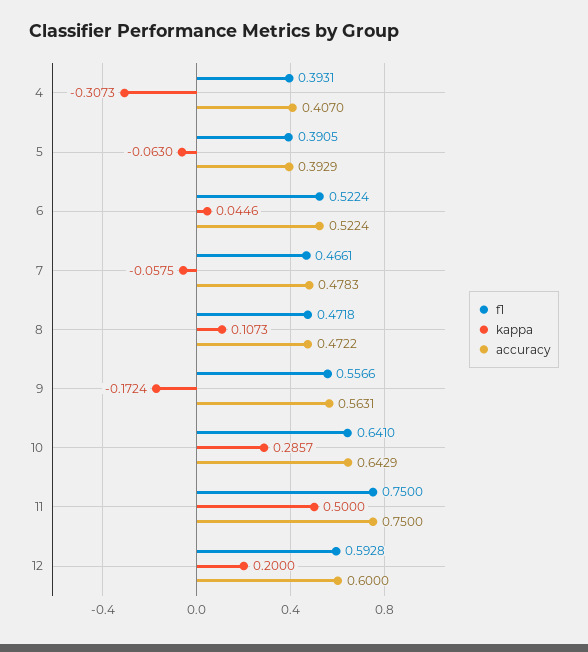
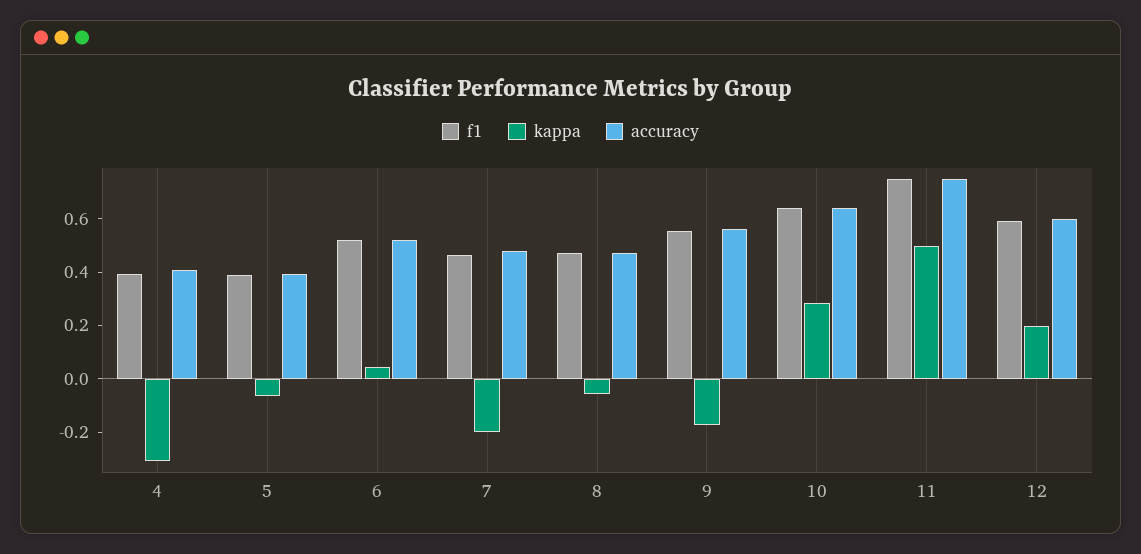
  {
    "f1": {
      "4": 0.3931,
      "5": 0.3905,
      "6": 0.5224,
      "7": 0.4661,
      "8": 0.4718,
      "9": 0.5566,
      "10": 0.641,
      "11": 0.75,
      "12": 0.5928
    },
    "kappa": {
      "4": -0.3073,
      "5": -0.063,
      "6": 0.0446,
-     "7": -0.0575,
+     "7": -0.2,
-     "8": 0.1073,
+     "8": -0.05,
      "9": -0.1724,
      "10": 0.2857,
      "11": 0.5,
      "12": 0.2
    },
    "accuracy": {
      "4": 0.407,
      "5": 0.3929,
      "6": 0.5224,
      "7": 0.4783,
      "8": 0.4722,
      "9": 0.5631,
      "10": 0.6429,
      "11": 0.75,
      "12": 0.6
    }
  }

